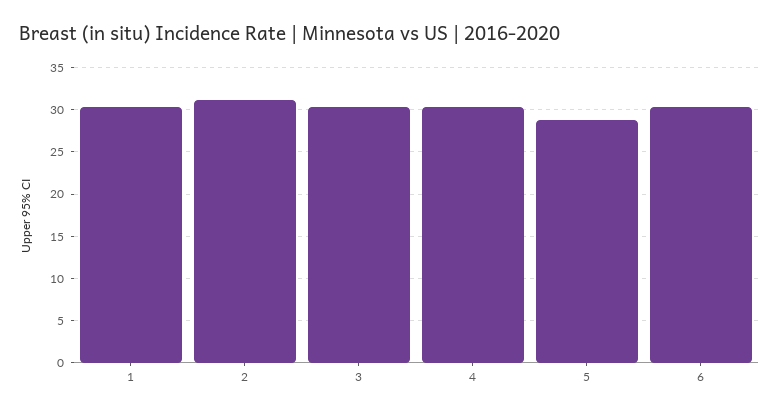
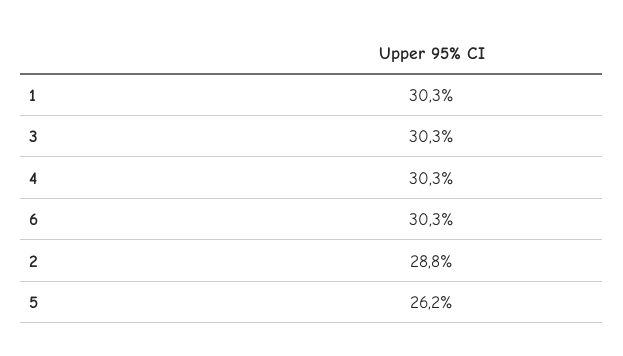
  {
    "1": 30.3,
-   "2": 31,
+   "2": 28.8,
    "3": 30.3,
    "4": 30.3,
-   "5": 29,
+   "5": 26.2,
    "6": 30.3
  }

